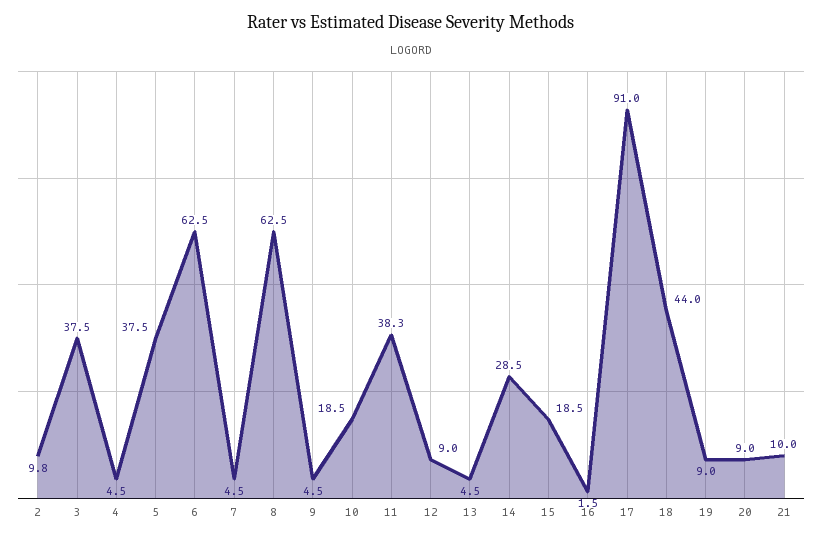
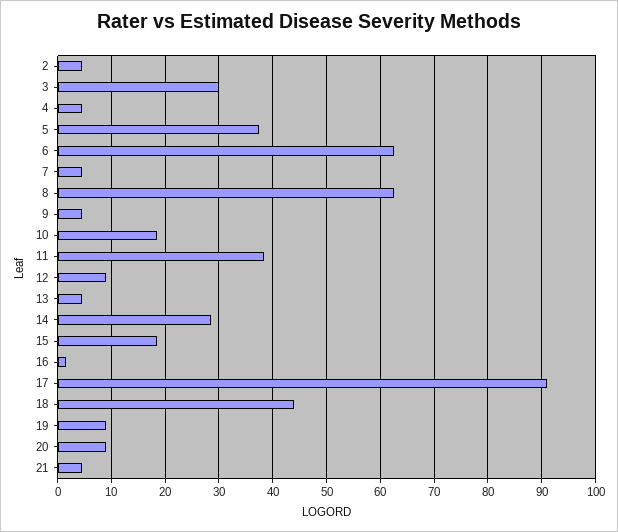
  {
-   "2": 9.8,
+   "2": 4,
-   "3": 37.5,
+   "3": 30,
    "4": 4.5,
    "5": 37.5,
    "6": 62.5,
    "7": 4.5,
    "8": 62.5,
    "9": 4.5,
    "10": 18.5,
    "11": 38.3,
    "12": 9,
    "13": 4.5,
    "14": 28.5,
    "15": 18.5,
    "16": 1.5,
    "17": 91,
    "18": 44,
    "19": 9,
    "20": 9,
-   "21": 10
+   "21": 4
  }

